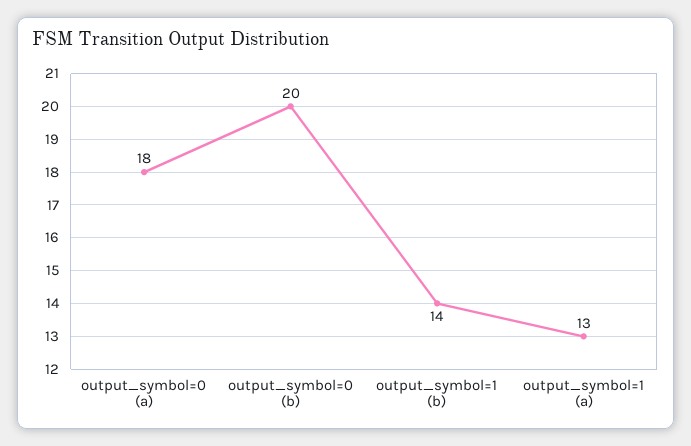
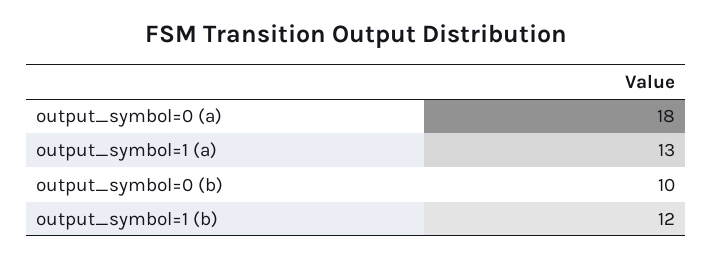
  {
    "output_symbol=0 (a)": 18,
-   "output_symbol=0 (b)": 20,
+   "output_symbol=0 (b)": 10,
-   "output_symbol=1 (b)": 14,
+   "output_symbol=1 (b)": 12,
    "output_symbol=1 (a)": 13
  }

